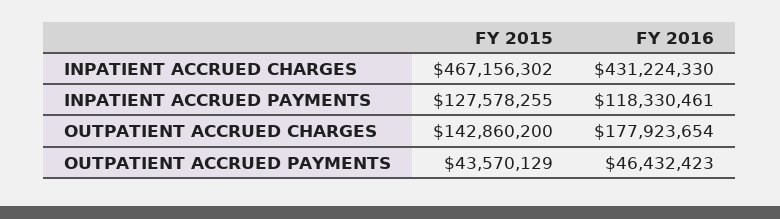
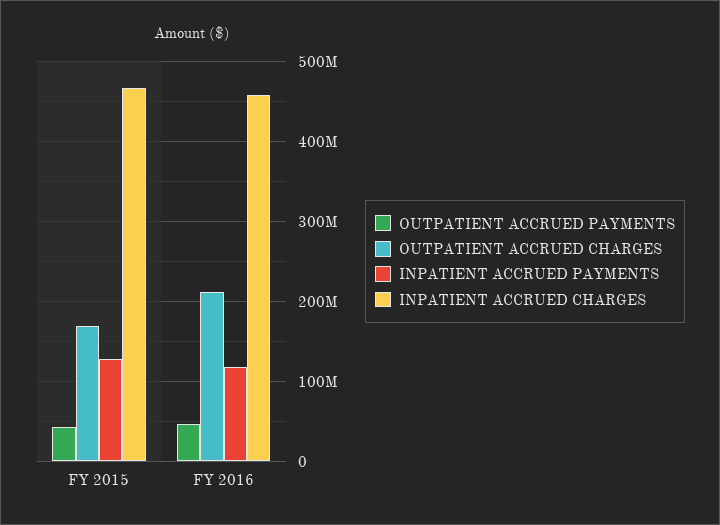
  {
    "INPATIENT ACCRUED CHARGES": {
      "FY 2015": 467156302,
-     "FY 2016": 431224330
+     "FY 2016": 460000000
    },
    "INPATIENT ACCRUED PAYMENTS": {
      "FY 2015": 127578255,
      "FY 2016": 118330461
    },
    "OUTPATIENT ACCRUED CHARGES": {
-     "FY 2015": 142860200,
+     "FY 2015": 170000000,
-     "FY 2016": 177923654
+     "FY 2016": 210000000
    },
    "OUTPATIENT ACCRUED PAYMENTS": {
      "FY 2015": 43570129,
      "FY 2016": 46432423
    }
  }

